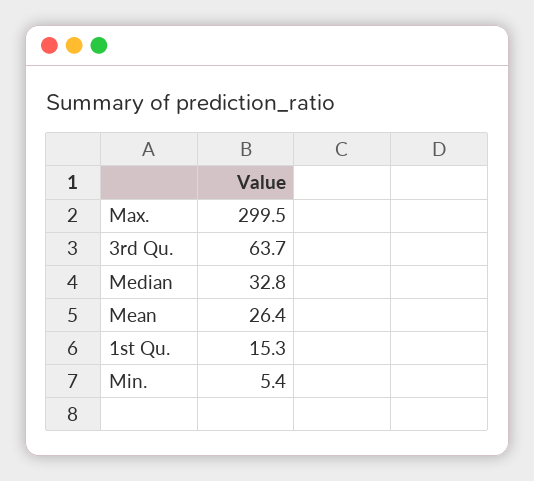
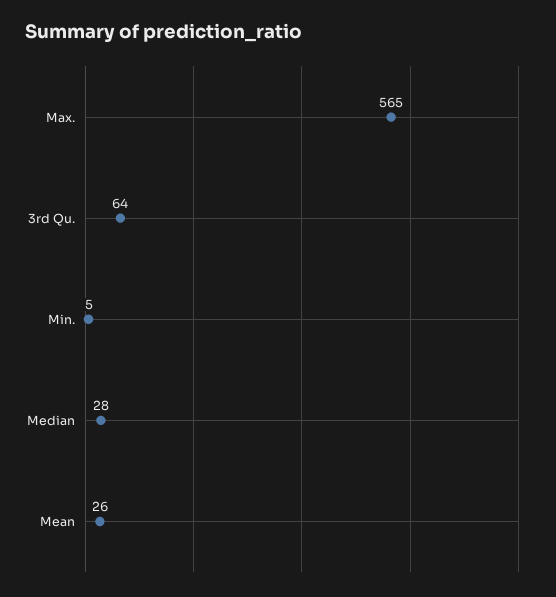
  {
-   "Max.": 299.5,
+   "Max.": 565,
    "3rd Qu.": 63.7,
-   "Median": 32.8,
+   "Median": 28,
    "Mean": 26.4,
-   "1st Qu.": 15.3,
    "Min.": 5.4
  }

